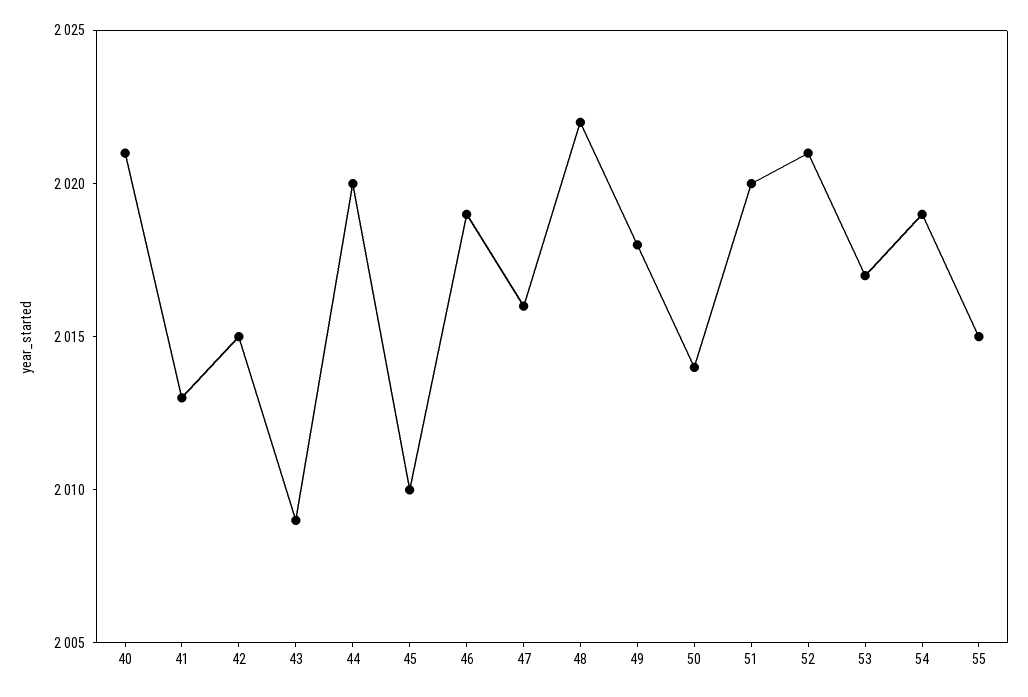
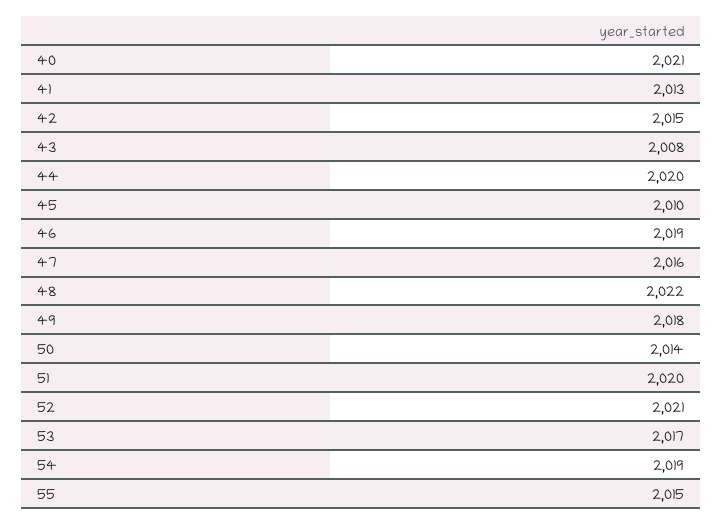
  {
    "40": 2021,
    "41": 2013,
    "42": 2015,
-   "43": 2009,
+   "43": 2008,
    "44": 2020,
    "45": 2010,
    "46": 2019,
    "47": 2016,
    "48": 2022,
    "49": 2018,
    "50": 2014,
    "51": 2020,
    "52": 2021,
    "53": 2017,
    "54": 2019,
    "55": 2015
  }

